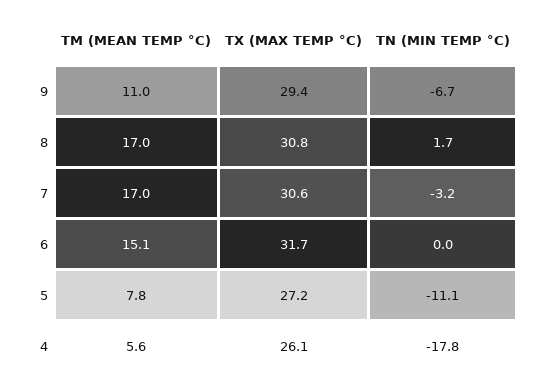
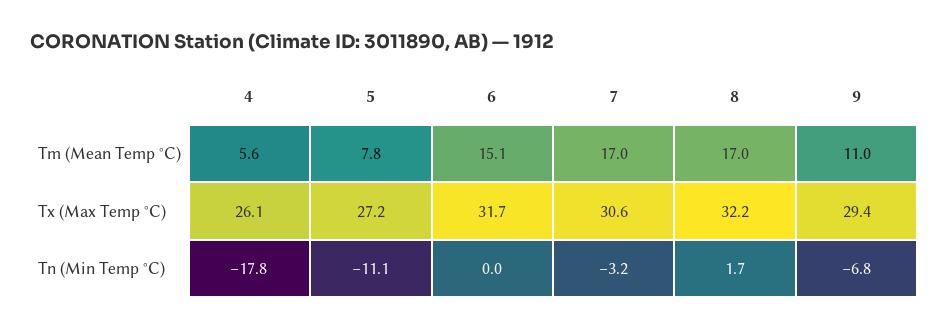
  {
    "TM (MEAN TEMP °C)": {
      "9": 11,
      "8": 17,
      "7": 17,
      "6": 15.1,
      "5": 7.8,
      "4": 5.6
    },
    "TX (MAX TEMP °C)": {
      "9": 29.4,
-     "8": 30.8,
+     "8": 32.2,
      "7": 30.6,
      "6": 31.7,
      "5": 27.2,
      "4": 26.1
    },
    "TN (MIN TEMP °C)": {
-     "9": -6.7,
+     "9": -6.8,
      "8": 1.7,
      "7": -3.2,
      "6": 0,
      "5": -11.1,
      "4": -17.8
    }
  }

